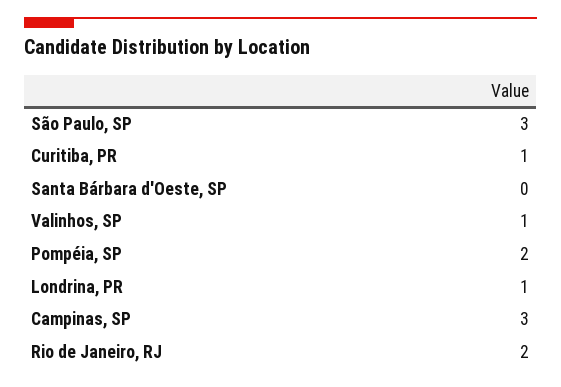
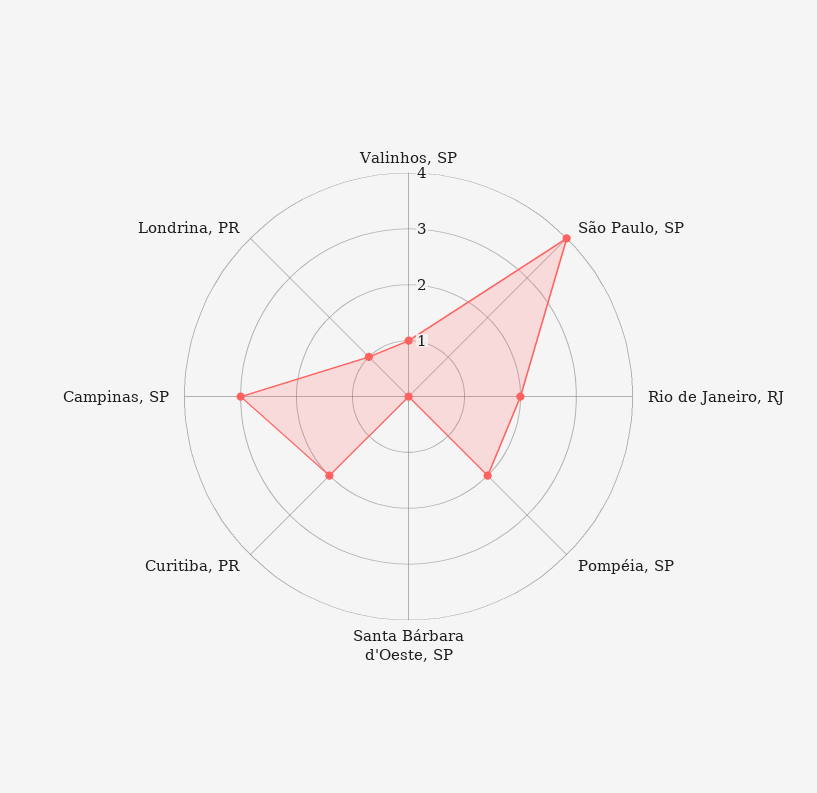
  {
-   "São Paulo, SP": 3,
+   "São Paulo, SP": 4,
-   "Curitiba, PR": 1,
+   "Curitiba, PR": 2,
    "Santa Bárbara d'Oeste, SP": 0,
    "Valinhos, SP": 1,
    "Pompéia, SP": 2,
    "Londrina, PR": 1,
    "Campinas, SP": 3,
    "Rio de Janeiro, RJ": 2
  }

